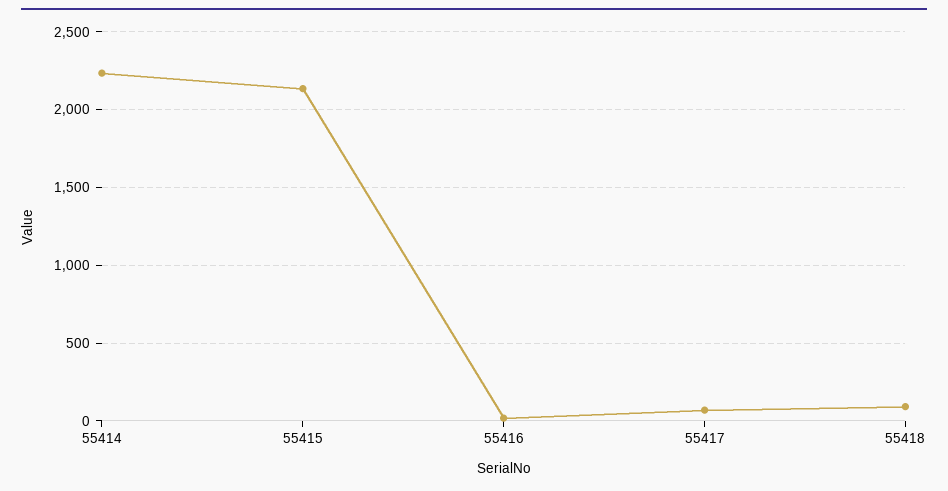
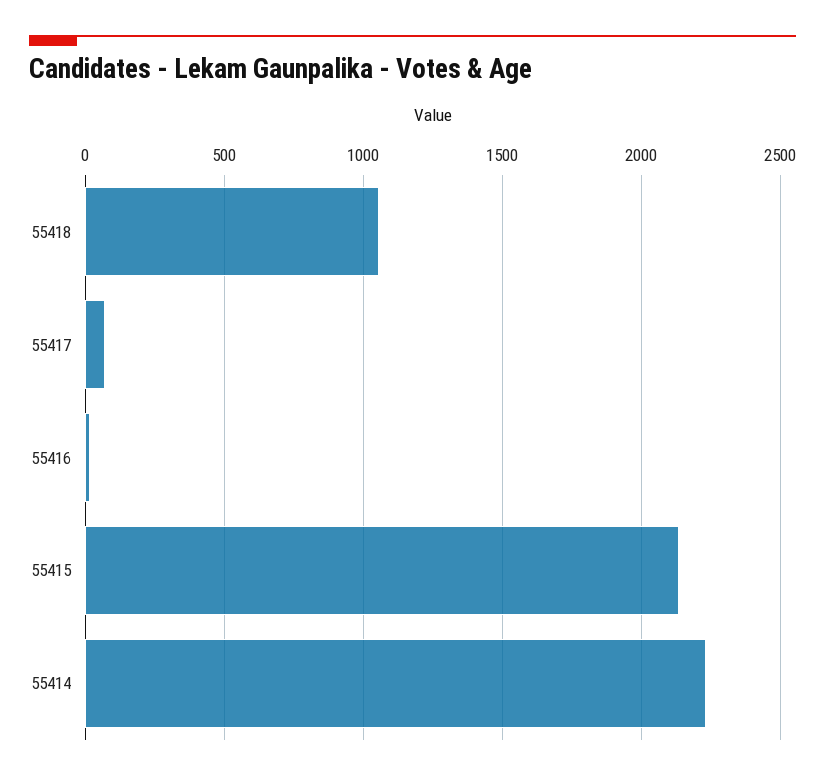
  {
    "55414": 2250,
    "55415": 2150,
    "55416": 0,
    "55417": 50,
-   "55418": 100
+   "55418": 1050
  }

